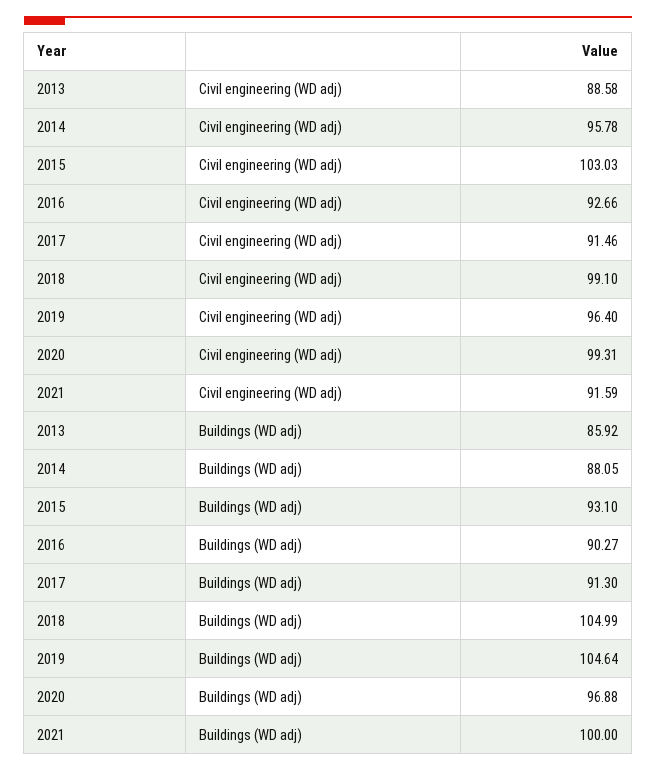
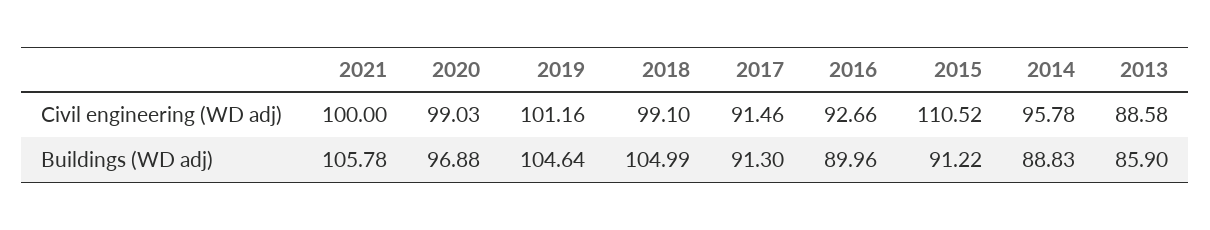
  {
    "2013": {
      "Civil engineering (WD adj)": 88.58,
-     "Buildings (WD adj)": 85.92
+     "Buildings (WD adj)": 85.9
    },
    "2014": {
      "Civil engineering (WD adj)": 95.78,
-     "Buildings (WD adj)": 88.05
+     "Buildings (WD adj)": 88.83
    },
    "2015": {
-     "Civil engineering (WD adj)": 103.03,
+     "Civil engineering (WD adj)": 110.52,
-     "Buildings (WD adj)": 93.1
+     "Buildings (WD adj)": 91.22
    },
    "2016": {
      "Civil engineering (WD adj)": 92.66,
-     "Buildings (WD adj)": 90.27
+     "Buildings (WD adj)": 89.96
    },
    "2017": {
      "Civil engineering (WD adj)": 91.46,
      "Buildings (WD adj)": 91.3
    },
    "2018": {
      "Civil engineering (WD adj)": 99.1,
      "Buildings (WD adj)": 104.99
    },
    "2019": {
-     "Civil engineering (WD adj)": 96.4,
+     "Civil engineering (WD adj)": 101.16,
      "Buildings (WD adj)": 104.64
    },
    "2020": {
-     "Civil engineering (WD adj)": 99.31,
+     "Civil engineering (WD adj)": 99.03,
      "Buildings (WD adj)": 96.88
    },
    "2021": {
-     "Civil engineering (WD adj)": 91.59,
+     "Civil engineering (WD adj)": 100,
-     "Buildings (WD adj)": 100
+     "Buildings (WD adj)": 105.78
    }
  }

